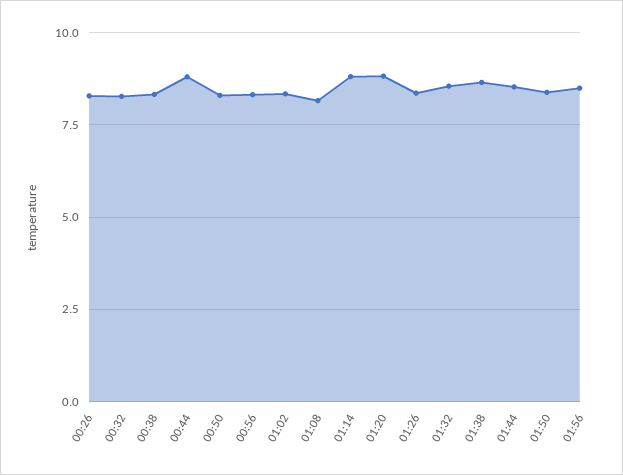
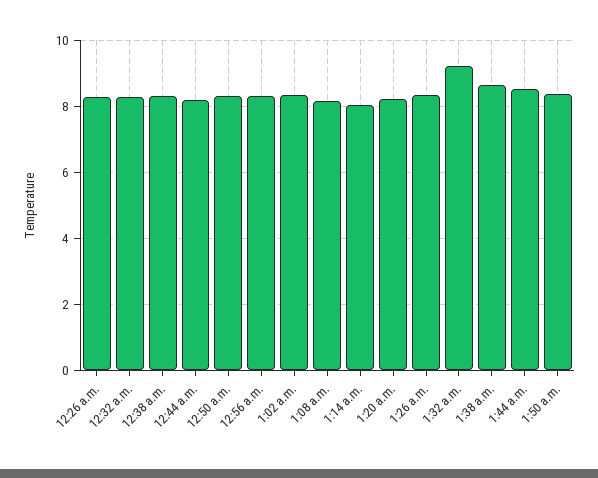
  {
    "00:26": 8.2,
    "00:32": 8.2,
    "00:38": 8.4,
-   "00:44": 8.75,
+   "00:44": 8.2,
    "00:50": 8.4,
    "00:56": 8.4,
    "01:02": 8.4,
    "01:08": 8.2,
-   "01:14": 8.75,
+   "01:14": 8,
-   "01:20": 8.75,
+   "01:20": 8.2,
    "01:26": 8.4,
-   "01:32": 8.5,
+   "01:32": 9.2,
    "01:38": 8.6,
    "01:44": 8.6,
-   "01:50": 8.4,
+   "01:50": 8.4
-   "01:56": 8.5
  }

